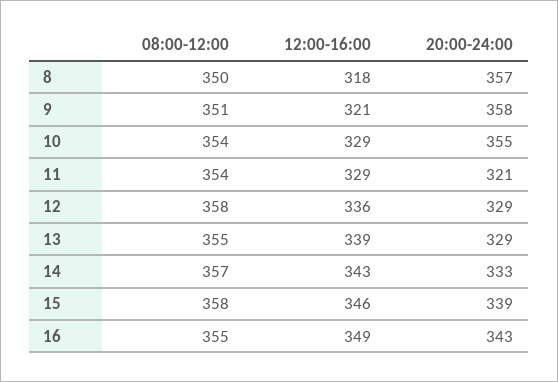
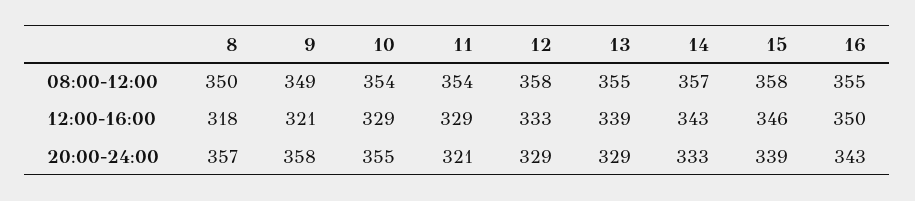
  {
    "08:00-12:00": {
      "8": 350,
-     "9": 351,
+     "9": 349,
      "10": 354,
      "11": 354,
      "12": 358,
      "13": 355,
      "14": 357,
      "15": 358,
      "16": 355
    },
    "12:00-16:00": {
      "8": 318,
      "9": 321,
      "10": 329,
      "11": 329,
-     "12": 336,
+     "12": 333,
      "13": 339,
      "14": 343,
      "15": 346,
-     "16": 349
+     "16": 350
    },
    "20:00-24:00": {
      "8": 357,
      "9": 358,
      "10": 355,
      "11": 321,
      "12": 329,
      "13": 329,
      "14": 333,
      "15": 339,
      "16": 343
    }
  }

